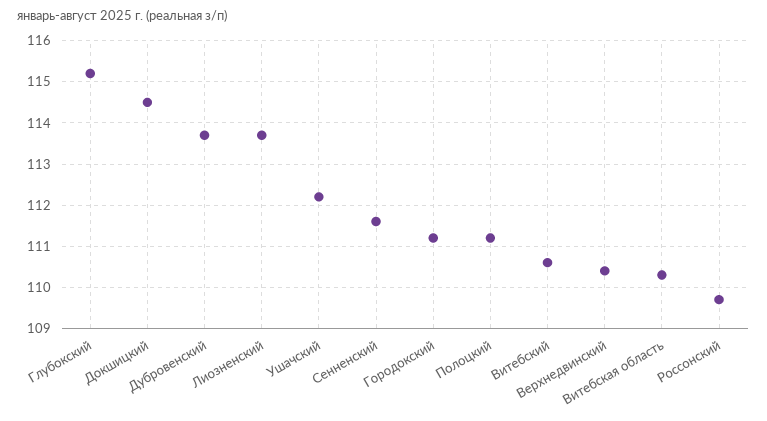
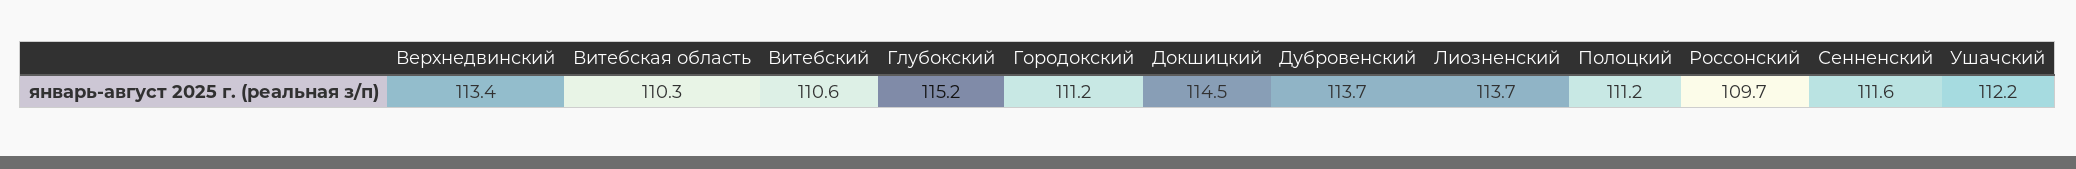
  {
    "Глубокский": 115.2,
    "Докшицкий": 114.5,
    "Дубровенский": 113.7,
    "Лиозненский": 113.7,
    "Ушачский": 112.2,
    "Сенненский": 111.6,
    "Городокский": 111.2,
    "Полоцкий": 111.2,
    "Витебский": 110.6,
-   "Верхнедвинский": 110.5,
+   "Верхнедвинский": 113.4,
    "Витебская область": 110.3,
    "Россонский": 109.7
  }

